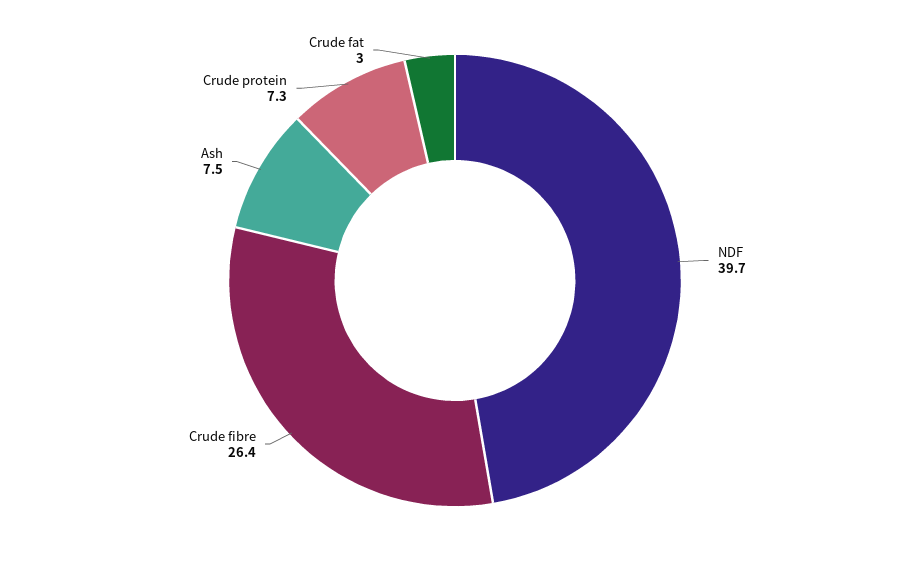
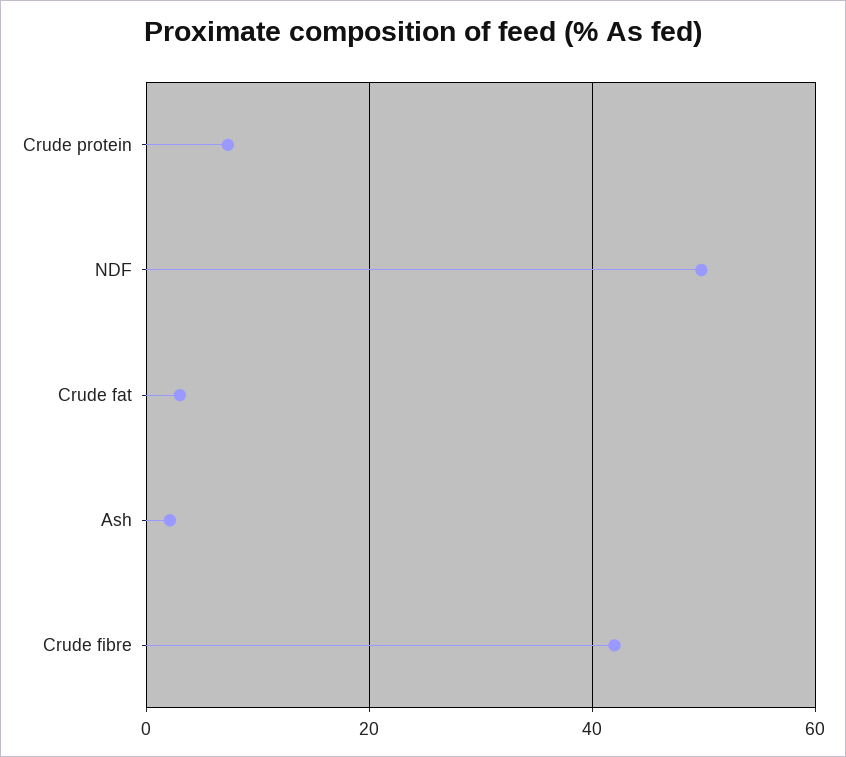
  {
-   "NDF": 39.7,
+   "NDF": 50,
-   "Crude fibre": 26.4,
+   "Crude fibre": 42,
-   "Ash": 7.5,
+   "Ash": 2,
    "Crude protein": 7.3,
    "Crude fat": 3
  }

